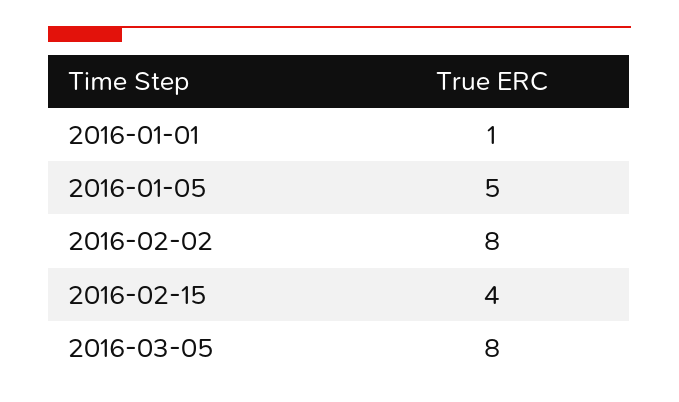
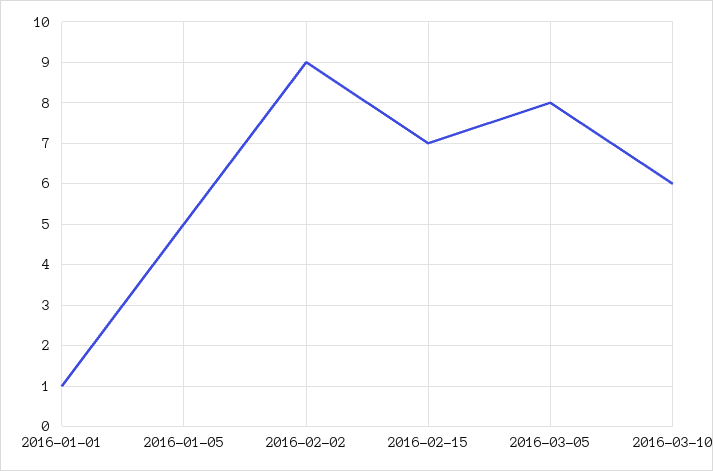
  {
    "2016-01-01": 1,
    "2016-01-05": 5,
-   "2016-02-02": 8,
+   "2016-02-02": 9,
-   "2016-02-15": 4,
+   "2016-02-15": 7,
-   "2016-03-05": 8
+   "2016-03-05": 8,
+   "2016-03-10": 6
  }

